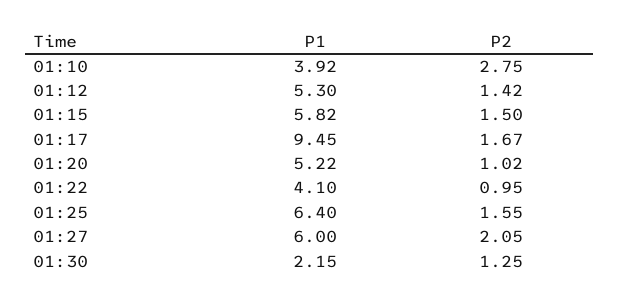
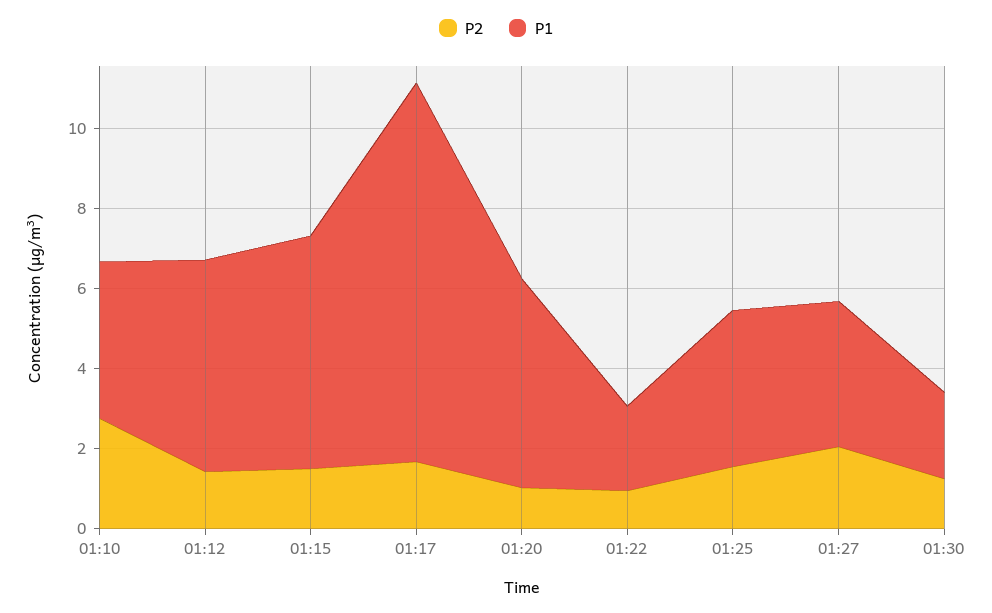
  {
    "P1": {
      "01:10": 3.92,
      "01:12": 5.3,
      "01:15": 5.82,
      "01:17": 9.45,
      "01:20": 5.22,
-     "01:22": 4.1,
+     "01:22": 2,
-     "01:25": 6.4,
+     "01:25": 4,
-     "01:27": 6,
+     "01:27": 3.5,
      "01:30": 2.15
    },
    "P2": {
      "01:10": 2.75,
      "01:12": 1.42,
      "01:15": 1.5,
      "01:17": 1.67,
      "01:20": 1.02,
      "01:22": 0.95,
      "01:25": 1.55,
      "01:27": 2.05,
      "01:30": 1.25
    }
  }

